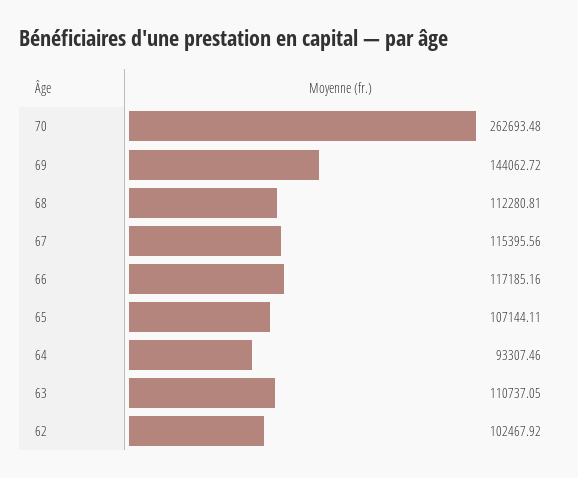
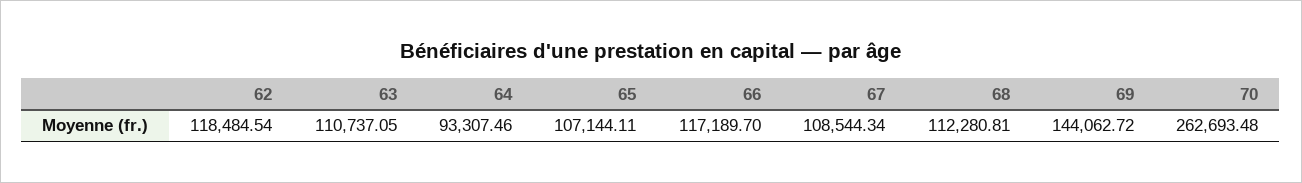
  {
    "70": 262693.48,
    "69": 144062.72,
    "68": 112280.81,
-   "67": 115395.56,
+   "67": 108544.34,
-   "66": 117185.16,
+   "66": 117189.7,
    "65": 107144.11,
    "64": 93307.46,
    "63": 110737.05,
-   "62": 102467.92
+   "62": 118484.54
  }

